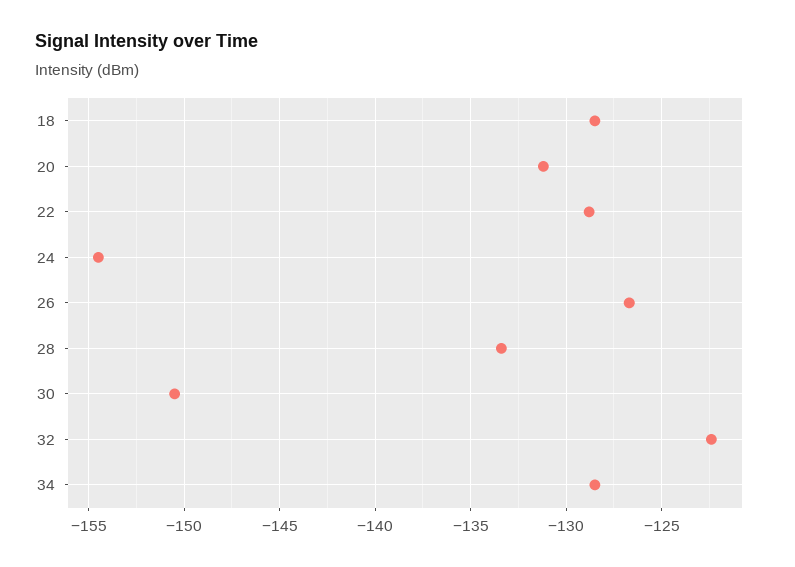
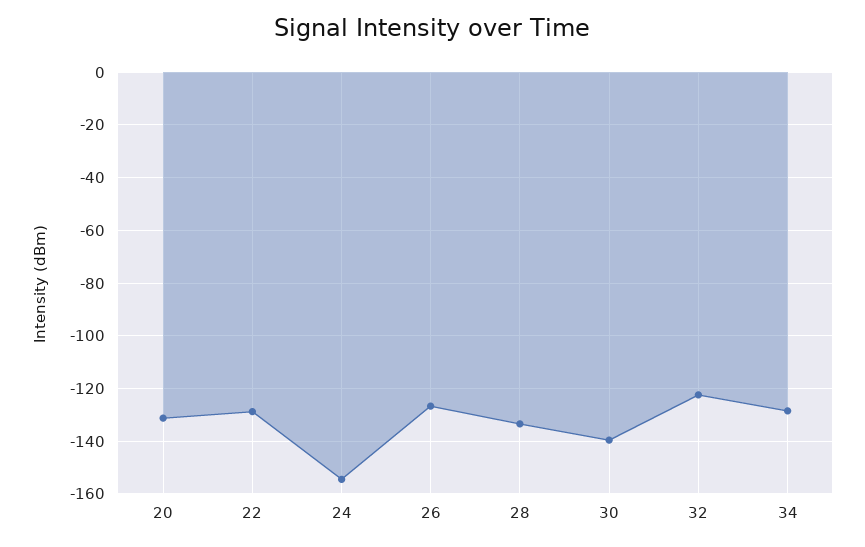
  {
-   "18": -128.5,
    "20": -131,
    "22": -129,
    "24": -154.5,
    "26": -126.5,
    "28": -133.5,
-   "30": -150.5,
+   "30": -140,
    "32": -122.5,
    "34": -128.5
  }

